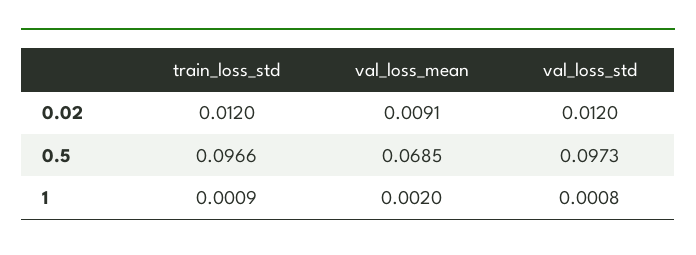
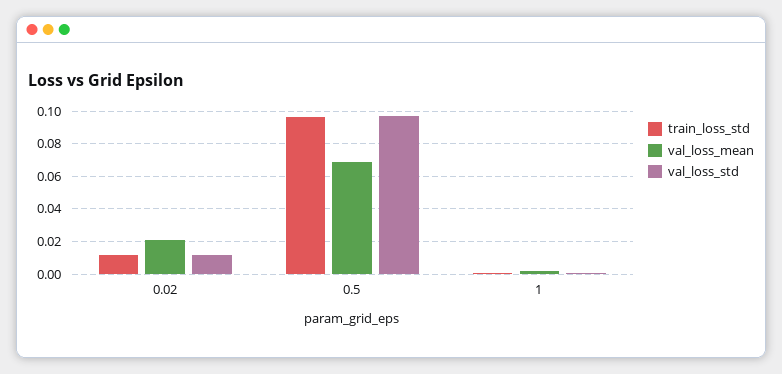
  {
    "train_loss_std": {
      "0.02": 0.012,
      "0.5": 0.0966,
      "1": 0.0009
    },
    "val_loss_mean": {
-     "0.02": 0.0091,
+     "0.02": 0.02,
      "0.5": 0.0685,
      "1": 0.002
    },
    "val_loss_std": {
      "0.02": 0.012,
      "0.5": 0.0973,
      "1": 0.0008
    }
  }

